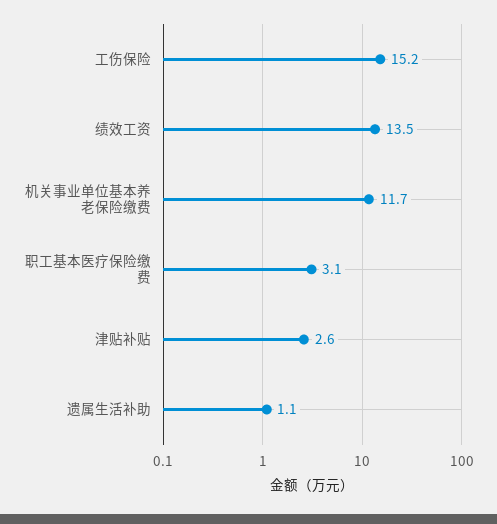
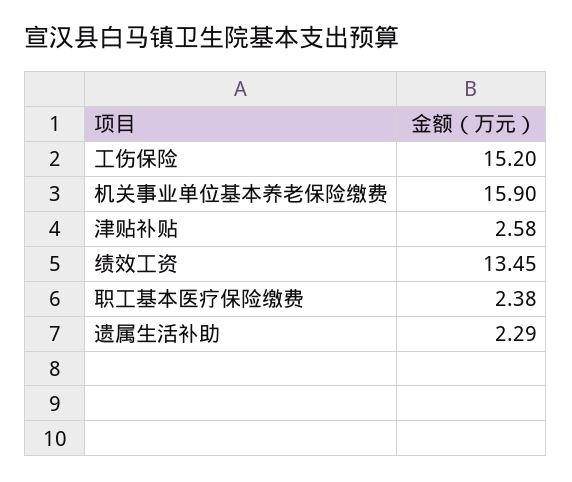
  {
    "工伤保险": 15.2,
    "绩效工资": 13.45,
-   "机关事业单位基本养老保险缴费": 11.7,
+   "机关事业单位基本养老保险缴费": 15.9,
-   "职工基本医疗保险缴费": 3.1,
+   "职工基本医疗保险缴费": 2.38,
    "津贴补贴": 2.58,
-   "遗属生活补助": 1.1
+   "遗属生活补助": 2.29
  }

